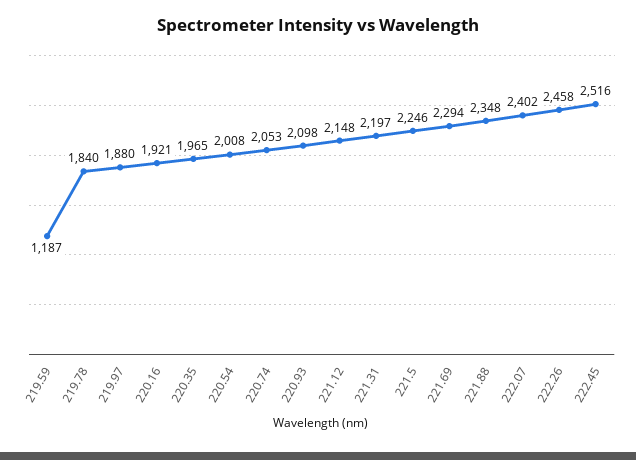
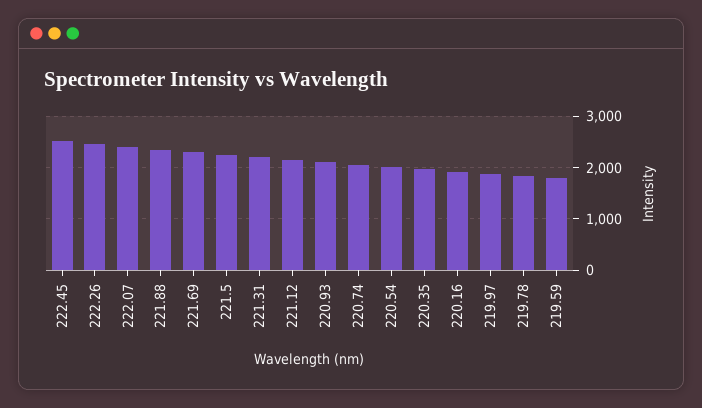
  {
-   "219.59": 1187,
+   "219.59": 1800,
    "219.78": 1840,
    "219.97": 1880,
    "220.16": 1921,
    "220.35": 1965,
    "220.54": 2008,
    "220.74": 2053,
    "220.93": 2098,
    "221.12": 2148,
    "221.31": 2197,
    "221.5": 2246,
    "221.69": 2294,
    "221.88": 2348,
    "222.07": 2402,
    "222.26": 2458,
    "222.45": 2516
  }

